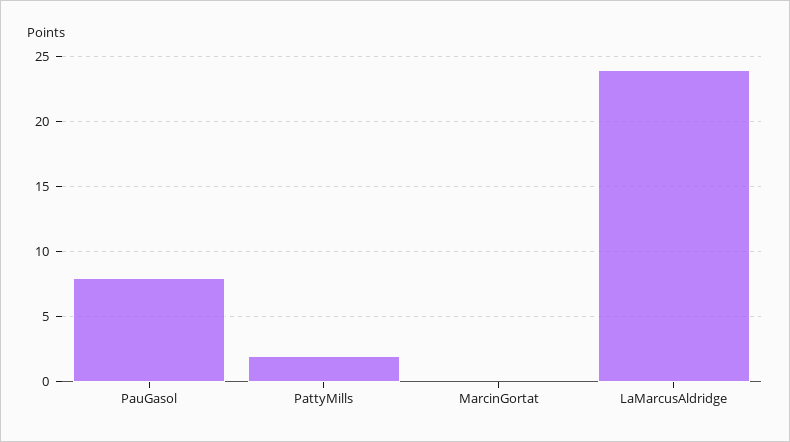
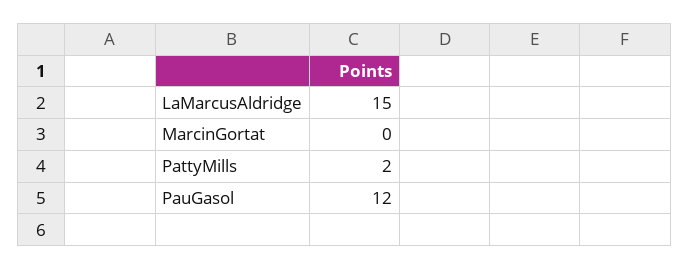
  {
-   "PauGasol": 8,
+   "PauGasol": 12,
    "PattyMills": 2,
    "MarcinGortat": 0,
-   "LaMarcusAldridge": 24
+   "LaMarcusAldridge": 15
  }

